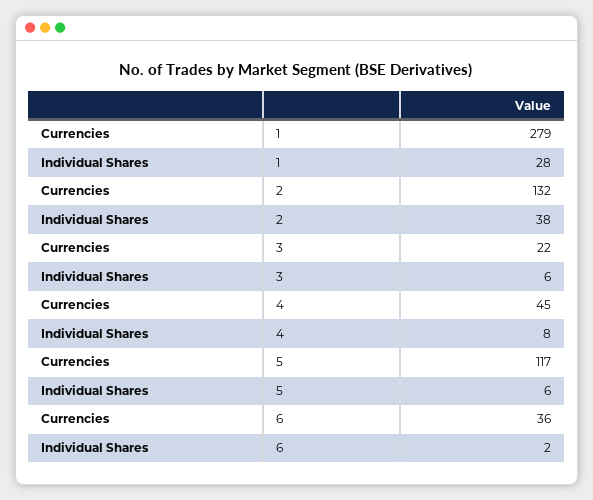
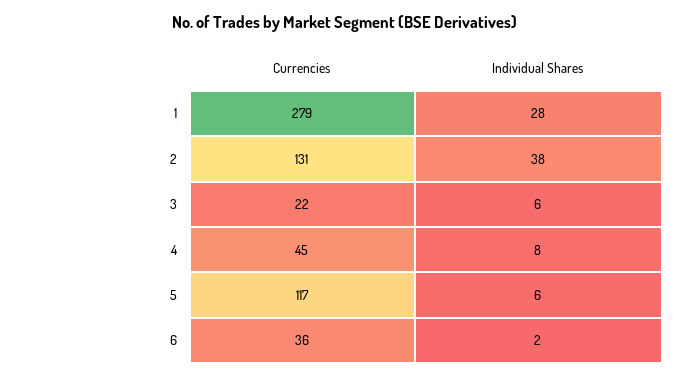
  {
    "Currencies": {
      "1": 279,
-     "2": 132,
+     "2": 131,
      "3": 22,
      "4": 45,
      "5": 117,
      "6": 36
    },
    "Individual Shares": {
      "1": 28,
      "2": 38,
      "3": 6,
      "4": 8,
      "5": 6,
      "6": 2
    }
  }

